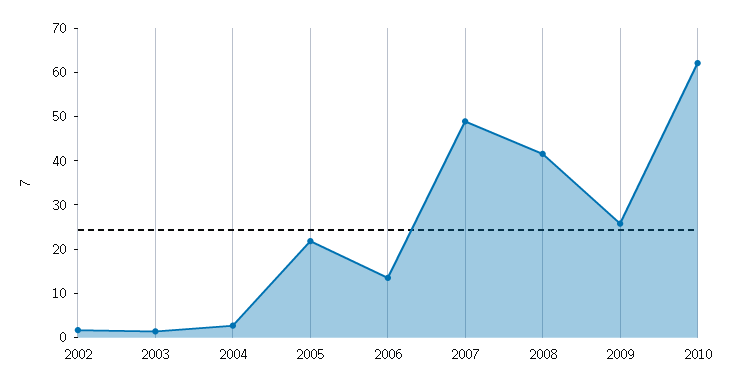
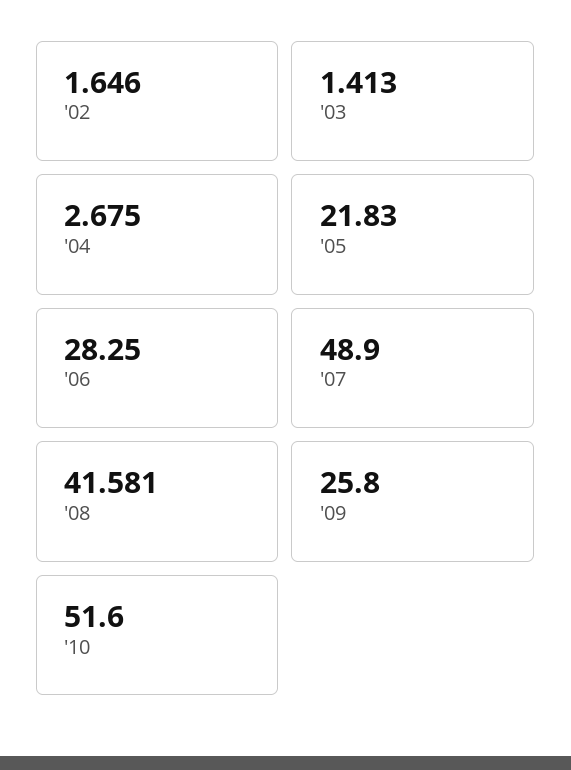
  {
    "2002": 1.646,
    "2003": 1.413,
    "2004": 2.675,
    "2005": 21.83,
-   "2006": 14,
+   "2006": 28.25,
    "2007": 48.9,
    "2008": 41.581,
    "2009": 25.8,
-   "2010": 62
+   "2010": 51.6
  }

